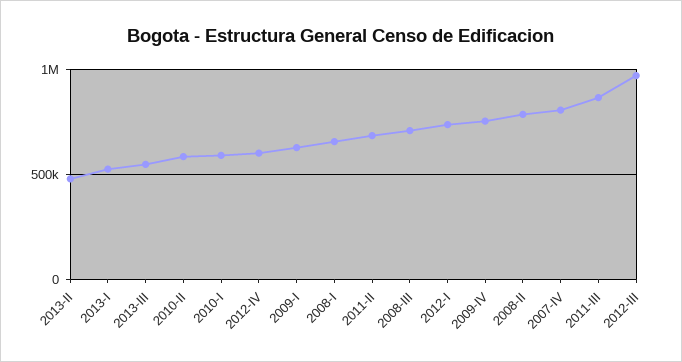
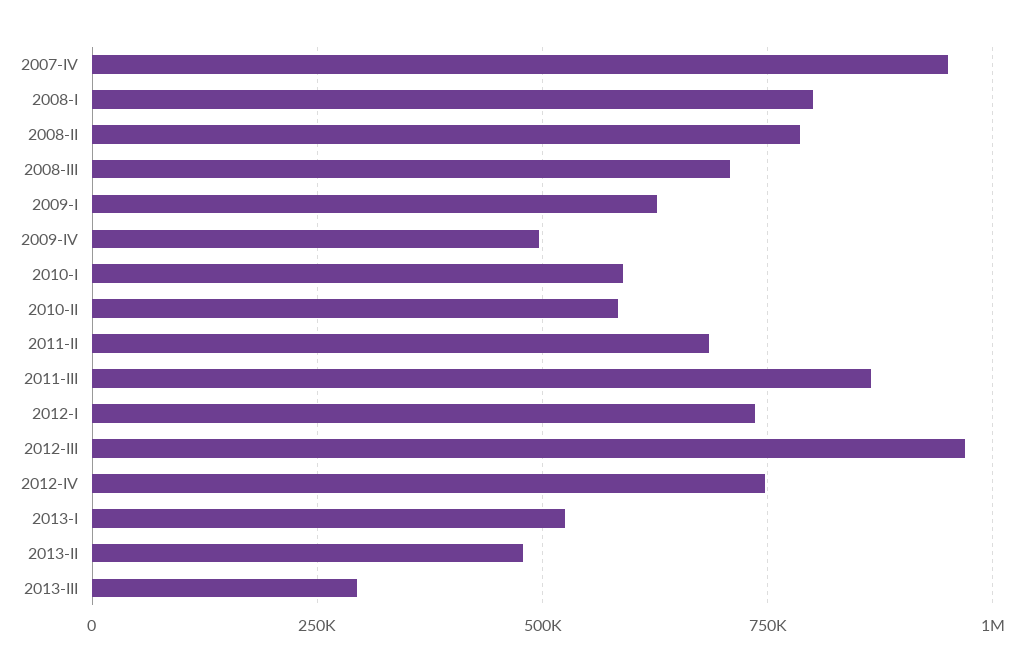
  {
    "2013-II": 475000,
    "2013-I": 525000,
-   "2013-III": 550000,
+   "2013-III": 300000,
    "2010-II": 575000,
    "2010-I": 600000,
-   "2012-IV": 600000,
+   "2012-IV": 750000,
    "2009-I": 625000,
-   "2008-I": 650000,
+   "2008-I": 800000,
    "2011-II": 675000,
    "2008-III": 700000,
    "2012-I": 725000,
-   "2009-IV": 750000,
+   "2009-IV": 500000,
    "2008-II": 775000,
-   "2007-IV": 800000,
+   "2007-IV": 950000,
    "2011-III": 875000,
    "2012-III": 975000
  }

